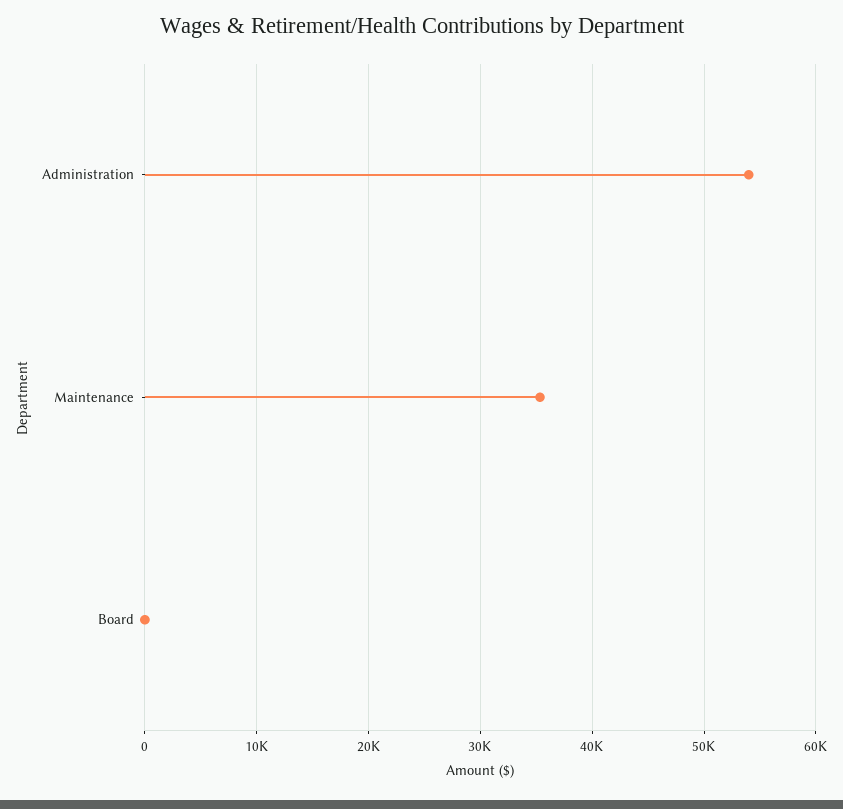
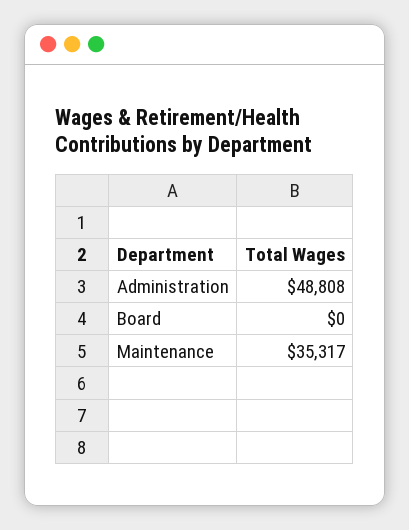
  {
-   "Administration": 54000,
+   "Administration": 48808,
    "Maintenance": 35317,
    "Board": 0
  }

